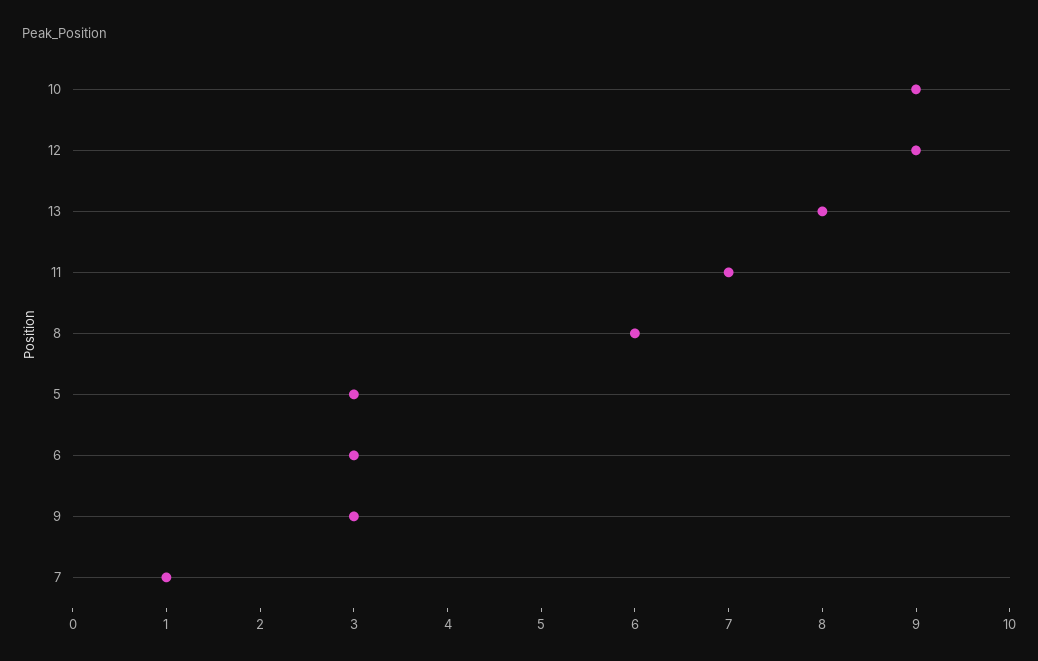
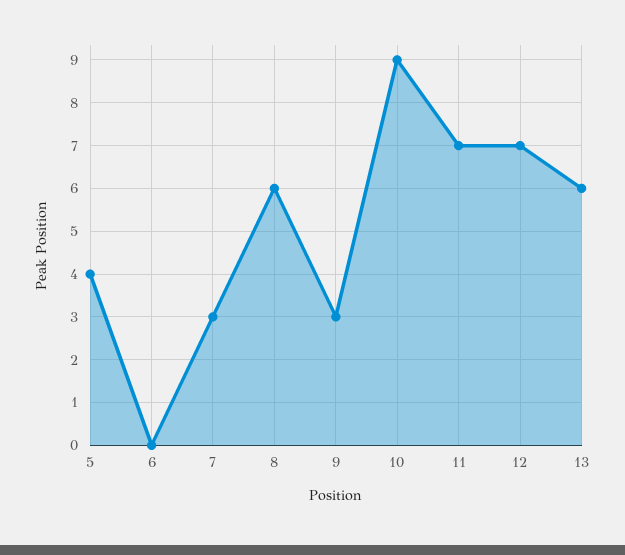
  {
    "10": 9,
-   "12": 9,
+   "12": 7,
-   "13": 8,
+   "13": 6,
    "11": 7,
    "8": 6,
-   "5": 3,
+   "5": 4,
-   "6": 3,
+   "6": 0,
    "9": 3,
-   "7": 1
+   "7": 3
  }

